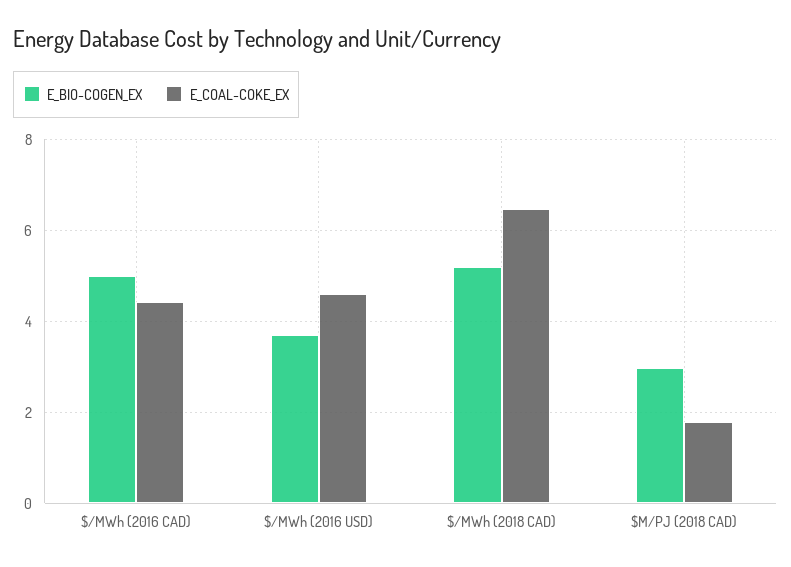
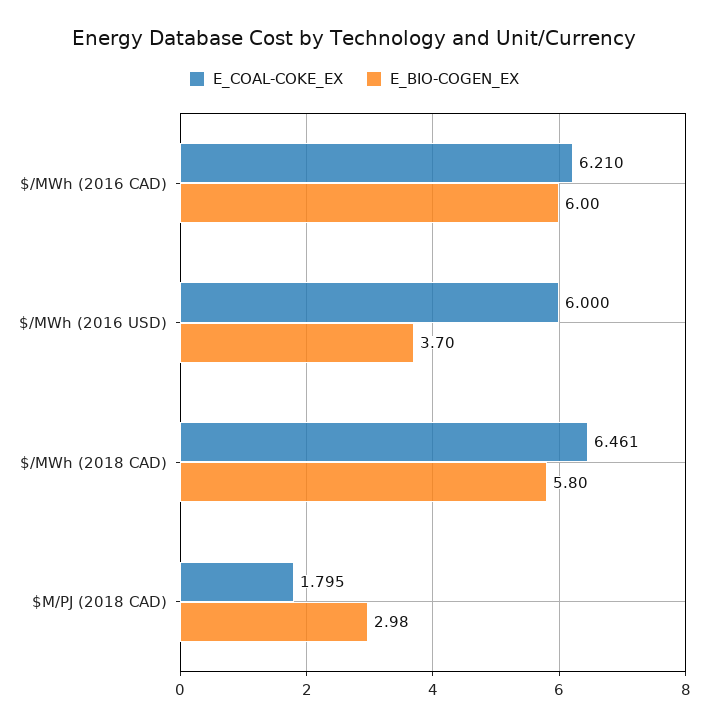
  {
    "E_BIO-COGEN_EX": {
-     "$/MWh (2016 CAD)": 5,
+     "$/MWh (2016 CAD)": 6,
      "$/MWh (2016 USD)": 3.7,
-     "$/MWh (2018 CAD)": 5.2,
+     "$/MWh (2018 CAD)": 5.8,
      "$M/PJ (2018 CAD)": 2.98
    },
    "E_COAL-COKE_EX": {
-     "$/MWh (2016 CAD)": 4.4,
+     "$/MWh (2016 CAD)": 6.21,
-     "$/MWh (2016 USD)": 4.6,
+     "$/MWh (2016 USD)": 6,
      "$/MWh (2018 CAD)": 6.461,
      "$M/PJ (2018 CAD)": 1.795
    }
  }

